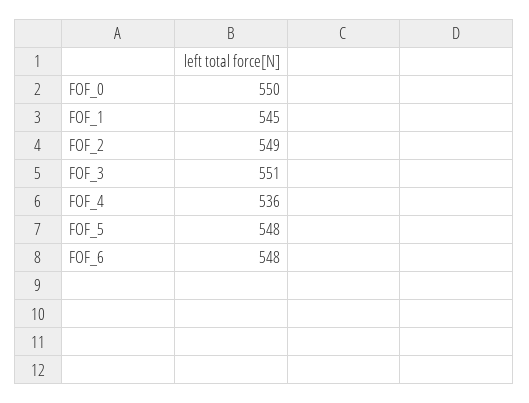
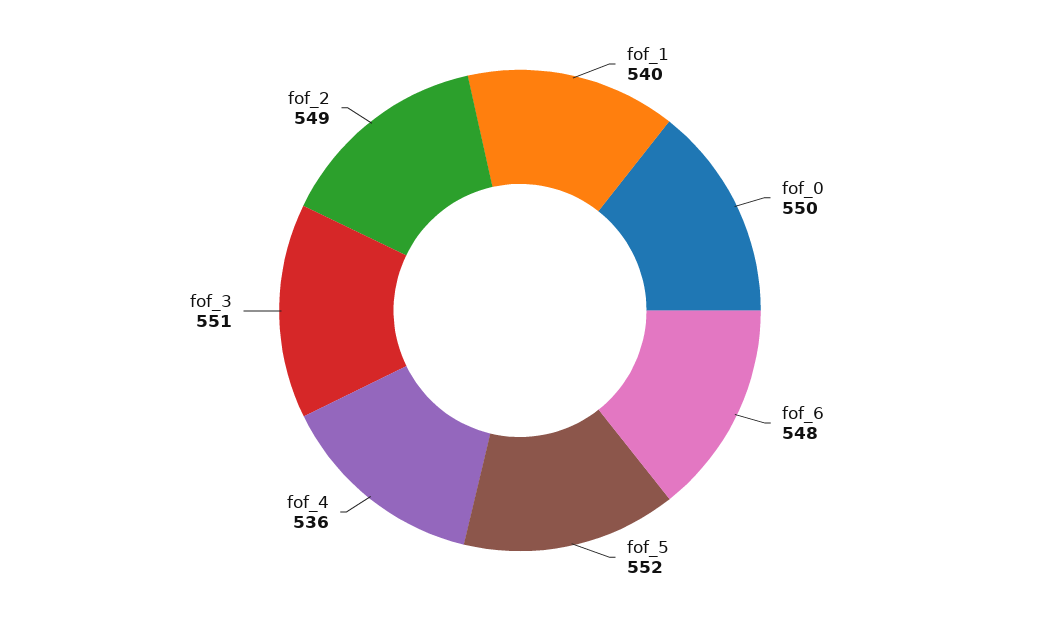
  {
    "FOF_0": 550,
-   "FOF_1": 545,
+   "FOF_1": 540,
    "FOF_2": 549,
    "FOF_3": 551,
    "FOF_4": 536,
-   "FOF_5": 548,
+   "FOF_5": 552,
    "FOF_6": 548
  }

